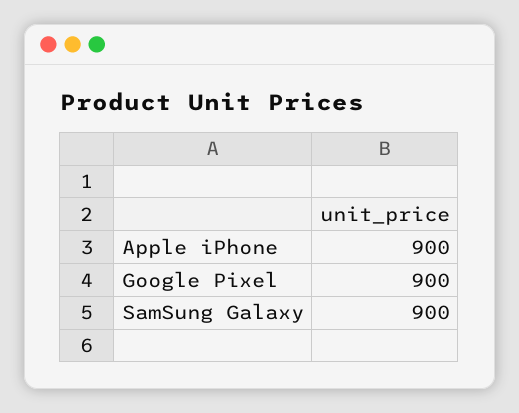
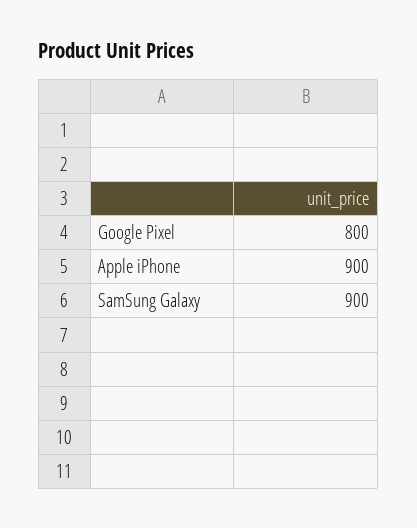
  {
    "Apple iPhone": 900,
-   "Google Pixel": 900,
+   "Google Pixel": 800,
    "SamSung Galaxy": 900
  }

